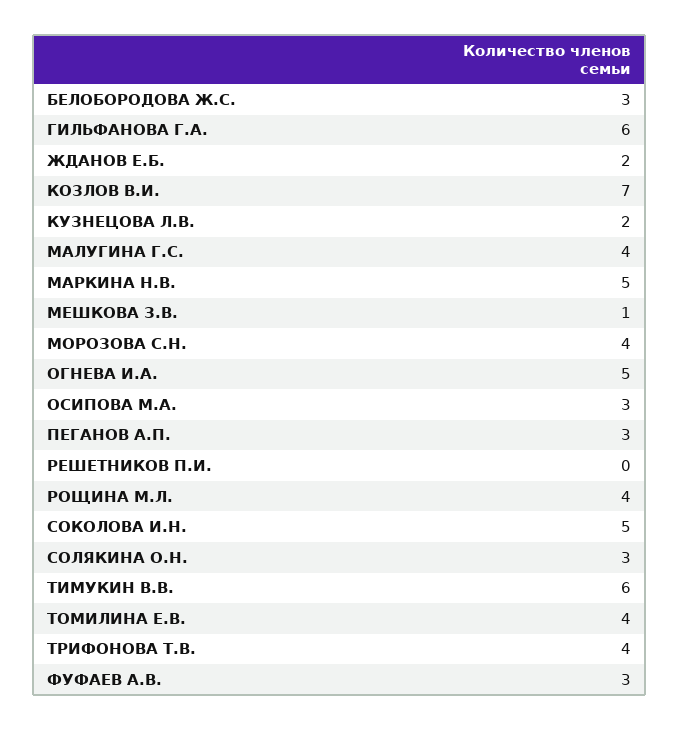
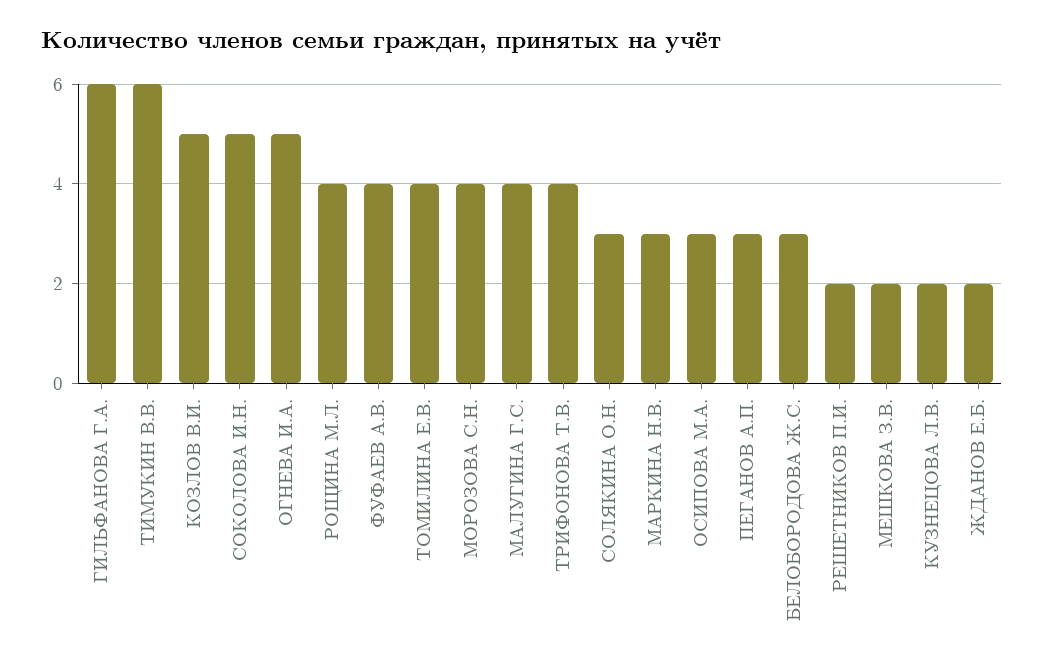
  {
    "БЕЛОБОРОДОВА Ж.С.": 3,
    "ГИЛЬФАНОВА Г.А.": 6,
    "ЖДАНОВ Е.Б.": 2,
-   "КОЗЛОВ В.И.": 7,
+   "КОЗЛОВ В.И.": 5,
    "КУЗНЕЦОВА Л.В.": 2,
    "МАЛУГИНА Г.С.": 4,
-   "МАРКИНА Н.В.": 5,
+   "МАРКИНА Н.В.": 3,
-   "МЕШКОВА З.В.": 1,
+   "МЕШКОВА З.В.": 2,
    "МОРОЗОВА С.Н.": 4,
    "ОГНЕВА И.А.": 5,
    "ОСИПОВА М.А.": 3,
    "ПЕГАНОВ А.П.": 3,
-   "РЕШЕТНИКОВ П.И.": 0,
+   "РЕШЕТНИКОВ П.И.": 2,
    "РОЩИНА М.Л.": 4,
    "СОКОЛОВА И.Н.": 5,
    "СОЛЯКИНА О.Н.": 3,
    "ТИМУКИН В.В.": 6,
    "ТОМИЛИНА Е.В.": 4,
    "ТРИФОНОВА Т.В.": 4,
-   "ФУФАЕВ А.В.": 3
+   "ФУФАЕВ А.В.": 4
  }

